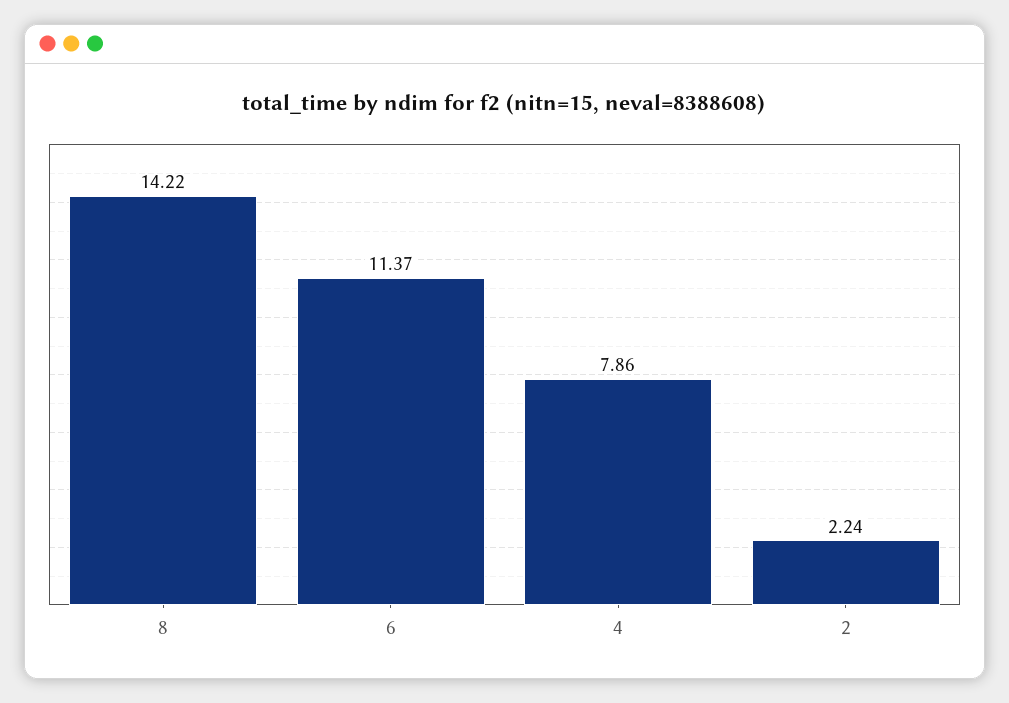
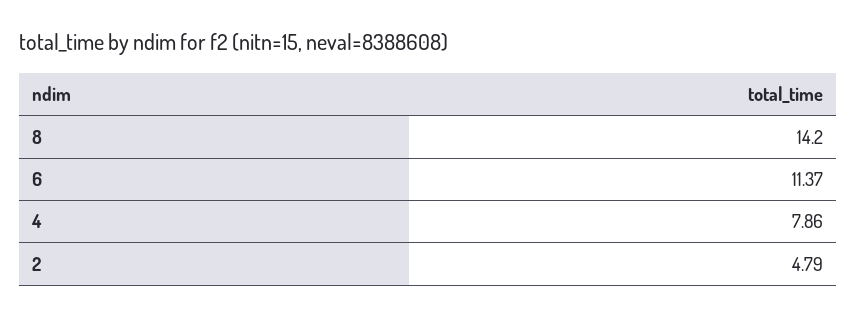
  {
-   "8": 14.22,
+   "8": 14.2,
    "6": 11.37,
    "4": 7.86,
-   "2": 2.24
+   "2": 4.79
  }

